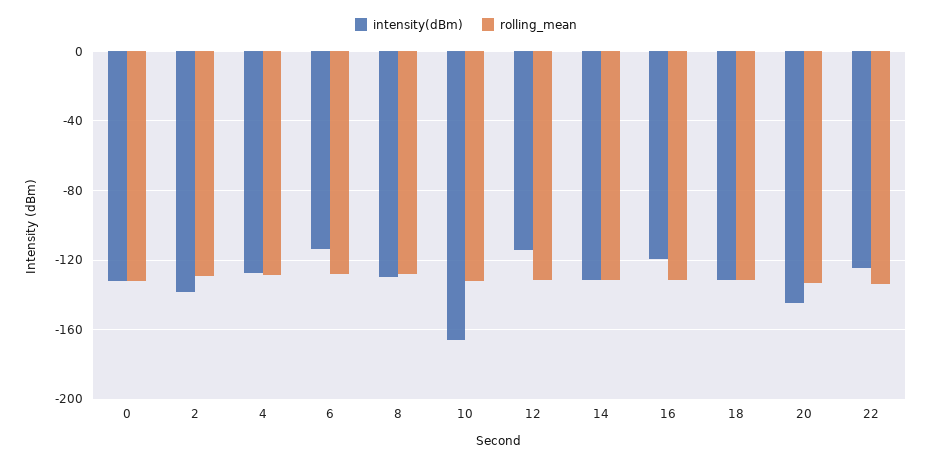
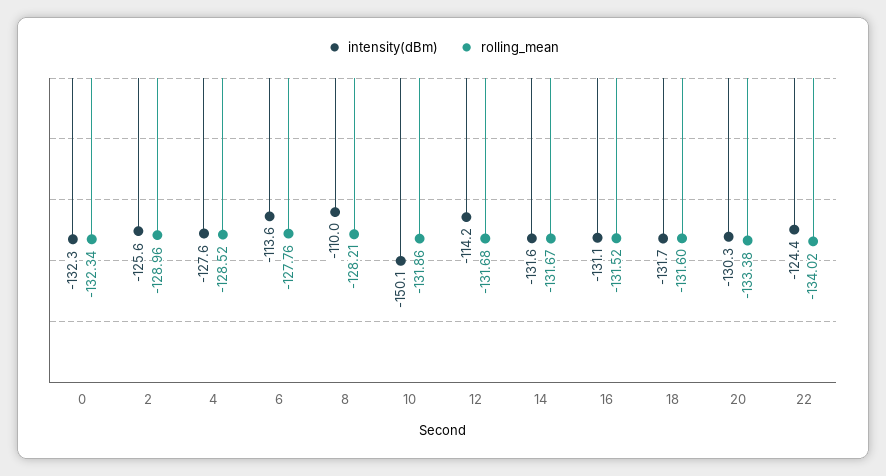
  {
    "intensity(dBm)": {
      "0": -132.3,
-     "2": -140,
+     "2": -125.6,
      "4": -127.6,
      "6": -113.6,
-     "8": -130,
+     "8": -110,
-     "10": -165,
+     "10": -150.1,
      "12": -114.2,
      "14": -131.6,
-     "16": -120,
+     "16": -131.1,
      "18": -131.7,
-     "20": -145,
+     "20": -130.3,
      "22": -124.4
    },
    "rolling_mean": {
      "0": -132.34,
      "2": -128.96,
      "4": -128.52,
      "6": -127.76,
      "8": -128.21,
      "10": -131.86,
      "12": -131.68,
      "14": -131.67,
      "16": -131.52,
      "18": -131.6,
      "20": -133.38,
      "22": -134.02
    }
  }

